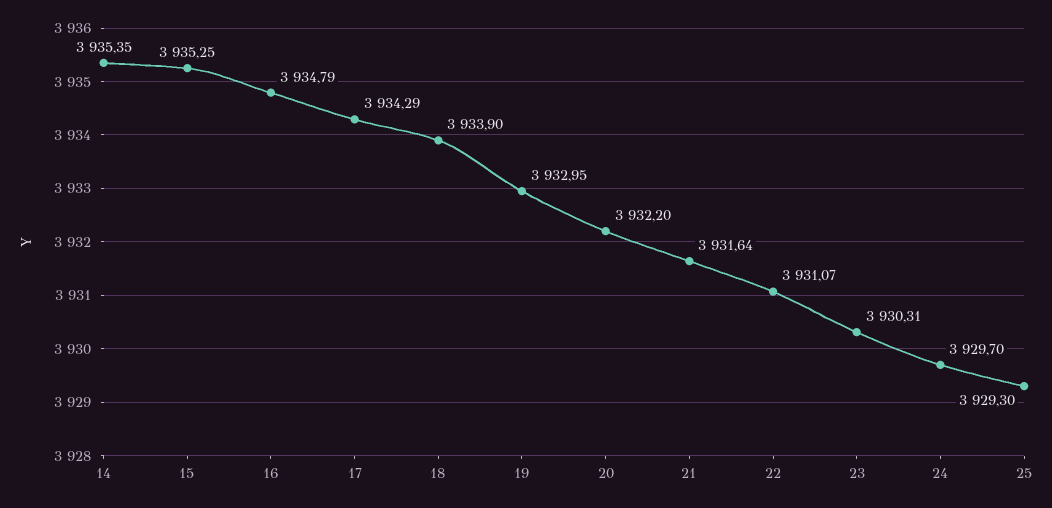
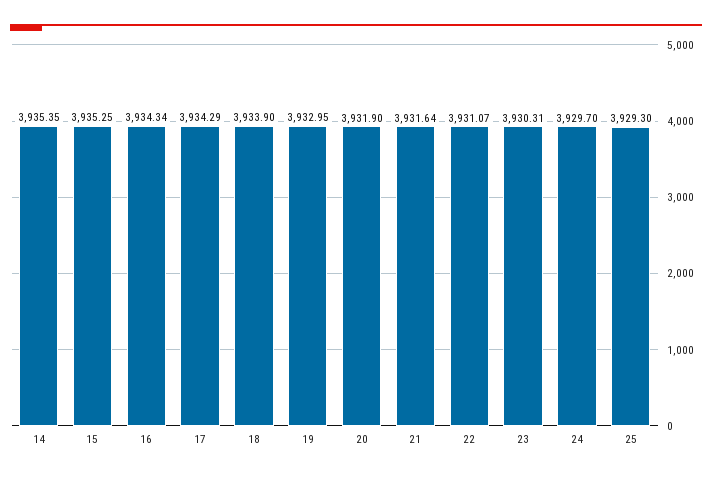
  {
    "14": 3935.35,
    "15": 3935.25,
-   "16": 3934.79,
+   "16": 3934.34,
    "17": 3934.29,
    "18": 3933.9,
    "19": 3932.95,
-   "20": 3932.2,
+   "20": 3931.9,
    "21": 3931.64,
    "22": 3931.07,
    "23": 3930.31,
    "24": 3929.7,
    "25": 3929.3
  }

